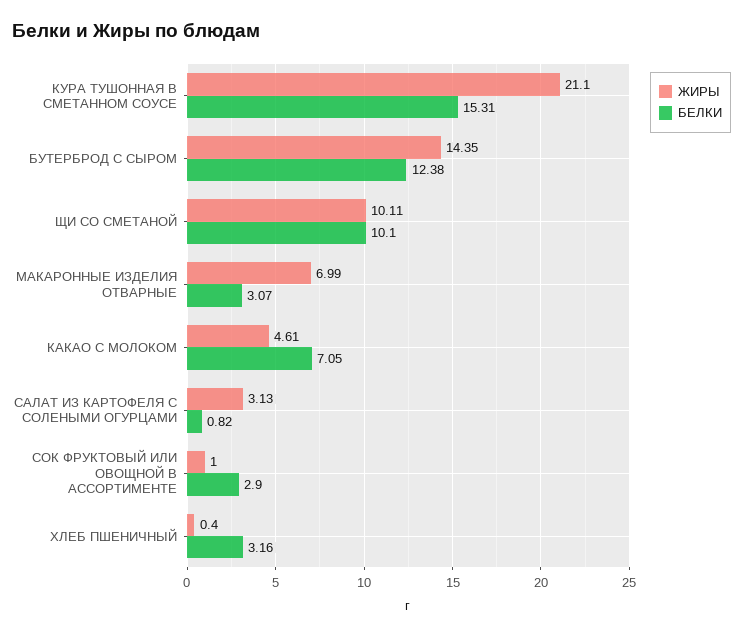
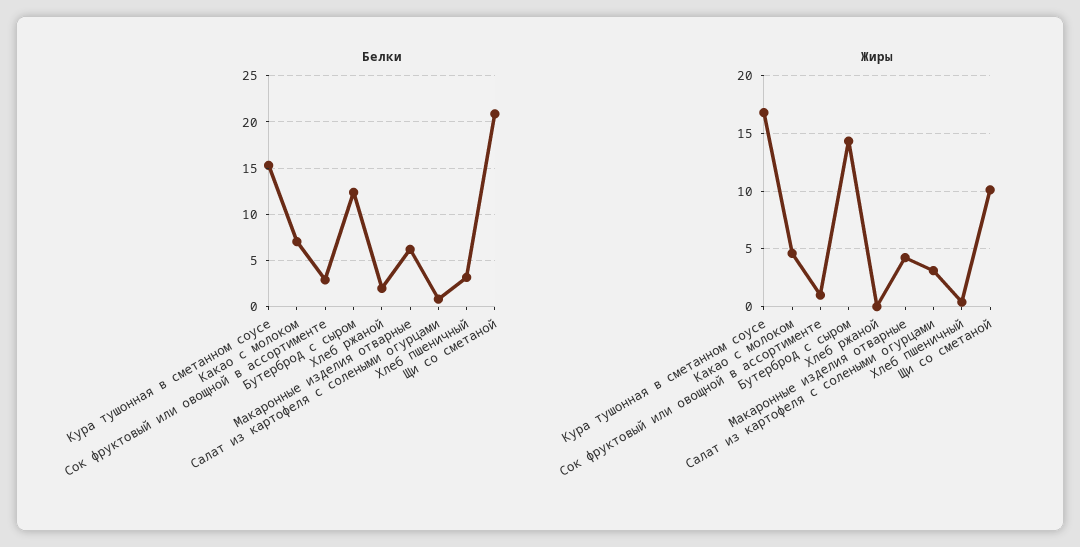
  {
    "ЖИРЫ": {
-     "КУРА ТУШОННАЯ В СМЕТАННОМ СОУСЕ": 21.1,
+     "КУРА ТУШОННАЯ В СМЕТАННОМ СОУСЕ": 17,
      "БУТЕРБРОД С СЫРОМ": 14.35,
      "ЩИ СО СМЕТАНОЙ": 10.11,
-     "МАКАРОННЫЕ ИЗДЕЛИЯ ОТВАРНЫЕ": 6.99,
+     "МАКАРОННЫЕ ИЗДЕЛИЯ ОТВАРНЫЕ": 4,
      "КАКАО С МОЛОКОМ": 4.61,
      "САЛАТ ИЗ КАРТОФЕЛЯ С СОЛЕНЫМИ ОГУРЦАМИ": 3.13,
      "СОК ФРУКТОВЫЙ ИЛИ ОВОЩНОЙ В АССОРТИМЕНТЕ": 1,
-     "ХЛЕБ ПШЕНИЧНЫЙ": 0.4
+     "ХЛЕБ ПШЕНИЧНЫЙ": 0.4,
+     "Хлеб ржаной": 0
    },
    "БЕЛКИ": {
      "КУРА ТУШОННАЯ В СМЕТАННОМ СОУСЕ": 15.31,
      "БУТЕРБРОД С СЫРОМ": 12.38,
-     "ЩИ СО СМЕТАНОЙ": 10.1,
+     "ЩИ СО СМЕТАНОЙ": 21,
-     "МАКАРОННЫЕ ИЗДЕЛИЯ ОТВАРНЫЕ": 3.07,
+     "МАКАРОННЫЕ ИЗДЕЛИЯ ОТВАРНЫЕ": 6,
      "КАКАО С МОЛОКОМ": 7.05,
      "САЛАТ ИЗ КАРТОФЕЛЯ С СОЛЕНЫМИ ОГУРЦАМИ": 0.82,
      "СОК ФРУКТОВЫЙ ИЛИ ОВОЩНОЙ В АССОРТИМЕНТЕ": 2.9,
-     "ХЛЕБ ПШЕНИЧНЫЙ": 3.16
+     "ХЛЕБ ПШЕНИЧНЫЙ": 3.16,
+     "Хлеб ржаной": 2
    }
  }

